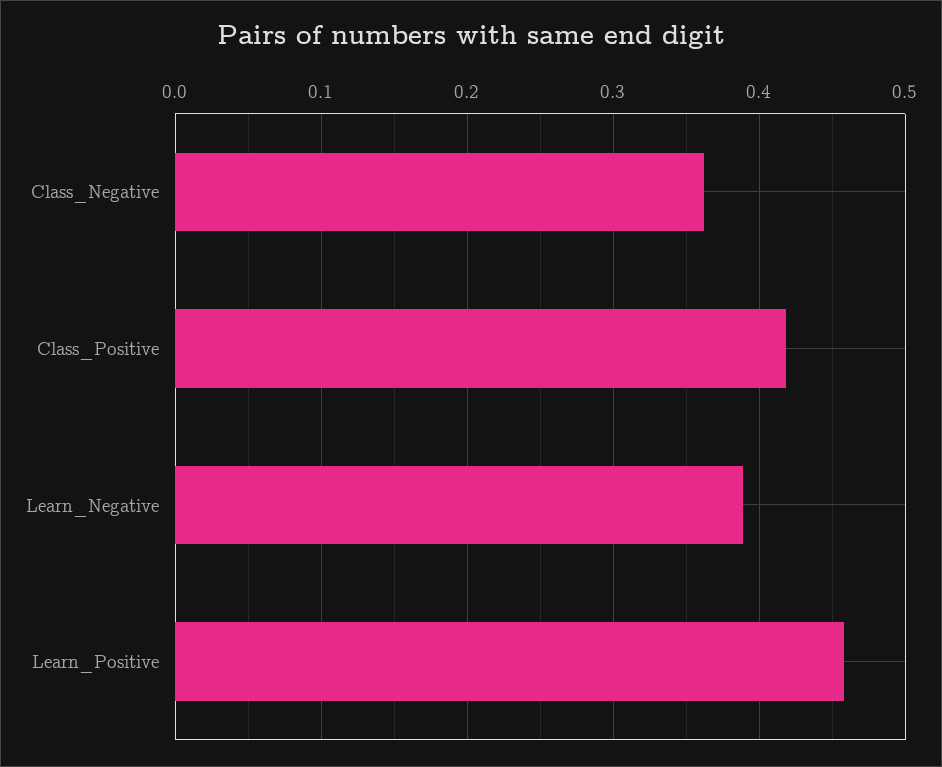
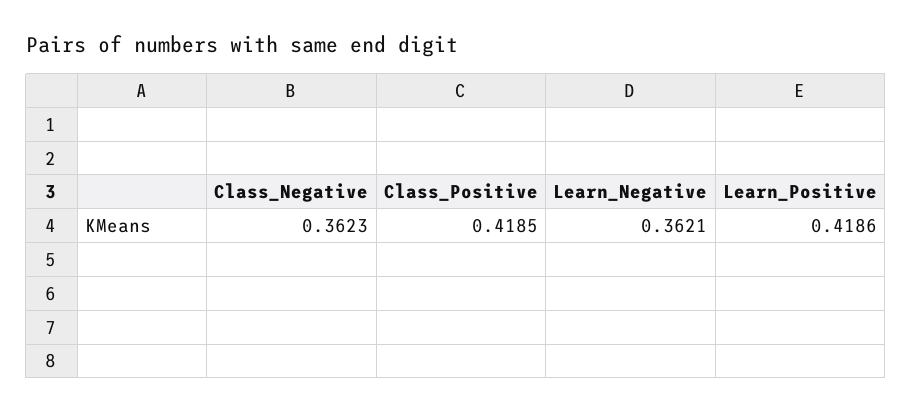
  {
    "Class_Negative": 0.3623,
    "Class_Positive": 0.4185,
-   "Learn_Negative": 0.39,
+   "Learn_Negative": 0.3621,
-   "Learn_Positive": 0.46
+   "Learn_Positive": 0.4186
  }

